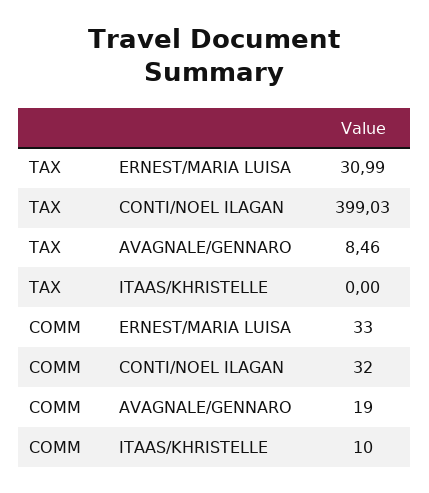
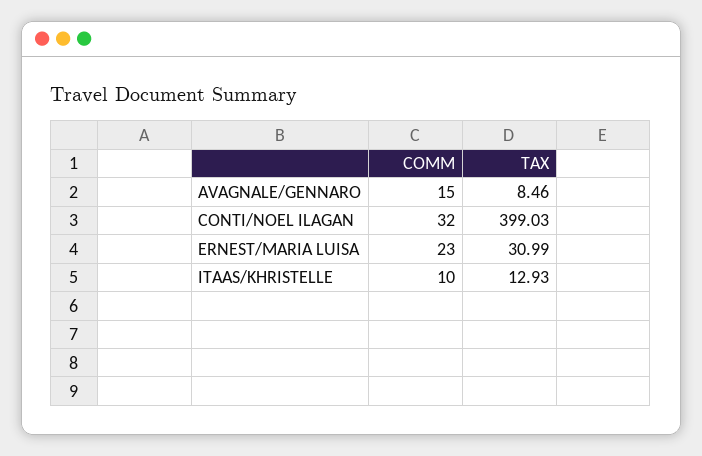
  {
    "TAX": {
      "ERNEST/MARIA LUISA": 30.99,
      "CONTI/NOEL ILAGAN": 399.03,
      "AVAGNALE/GENNARO": 8.46,
-     "ITAAS/KHRISTELLE": 0
+     "ITAAS/KHRISTELLE": 12.93
    },
    "COMM": {
-     "ERNEST/MARIA LUISA": 33,
+     "ERNEST/MARIA LUISA": 23,
      "CONTI/NOEL ILAGAN": 32,
-     "AVAGNALE/GENNARO": 19,
+     "AVAGNALE/GENNARO": 15,
      "ITAAS/KHRISTELLE": 10
    }
  }

